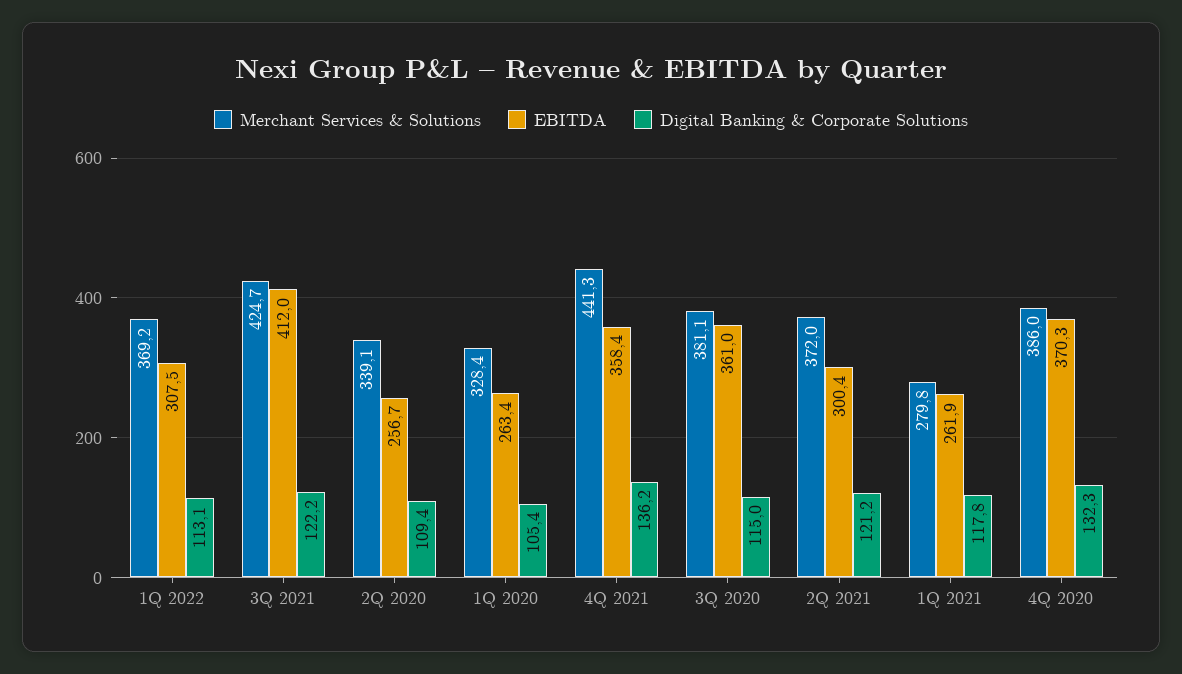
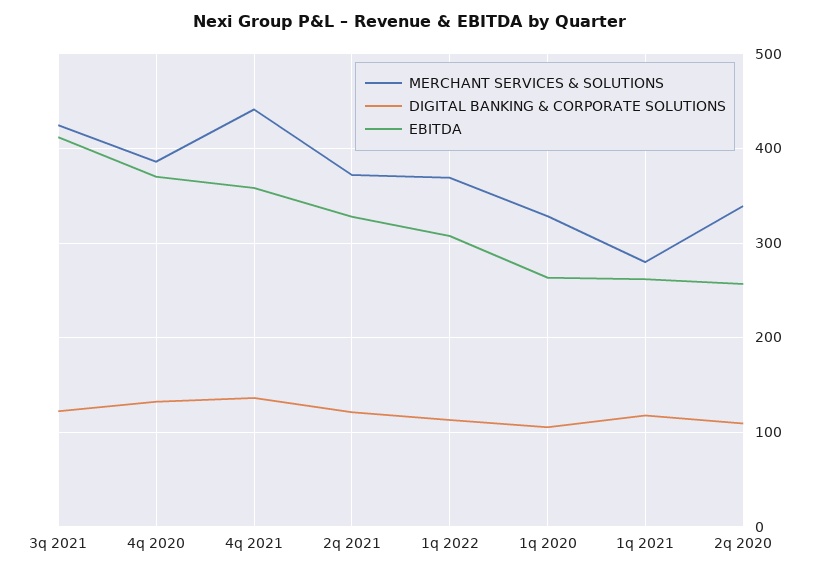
  {
    "Merchant Services & Solutions": {
      "1Q 2022": 369.2,
      "3Q 2021": 424.7,
      "2Q 2020": 339.1,
      "1Q 2020": 328.4,
      "4Q 2021": 441.3,
-     "3Q 2020": 381.1,
      "2Q 2021": 372,
      "1Q 2021": 279.8,
      "4Q 2020": 386
    },
    "EBITDA": {
      "1Q 2022": 307.5,
      "3Q 2021": 412,
      "2Q 2020": 256.7,
      "1Q 2020": 263.4,
      "4Q 2021": 358.4,
-     "3Q 2020": 361,
-     "2Q 2021": 300.4,
+     "2Q 2021": 330,
      "1Q 2021": 261.9,
      "4Q 2020": 370.3
    },
    "Digital Banking & Corporate Solutions": {
      "1Q 2022": 113.1,
      "3Q 2021": 122.2,
      "2Q 2020": 109.4,
      "1Q 2020": 105.4,
      "4Q 2021": 136.2,
-     "3Q 2020": 115,
      "2Q 2021": 121.2,
      "1Q 2021": 117.8,
      "4Q 2020": 132.3
    }
  }

